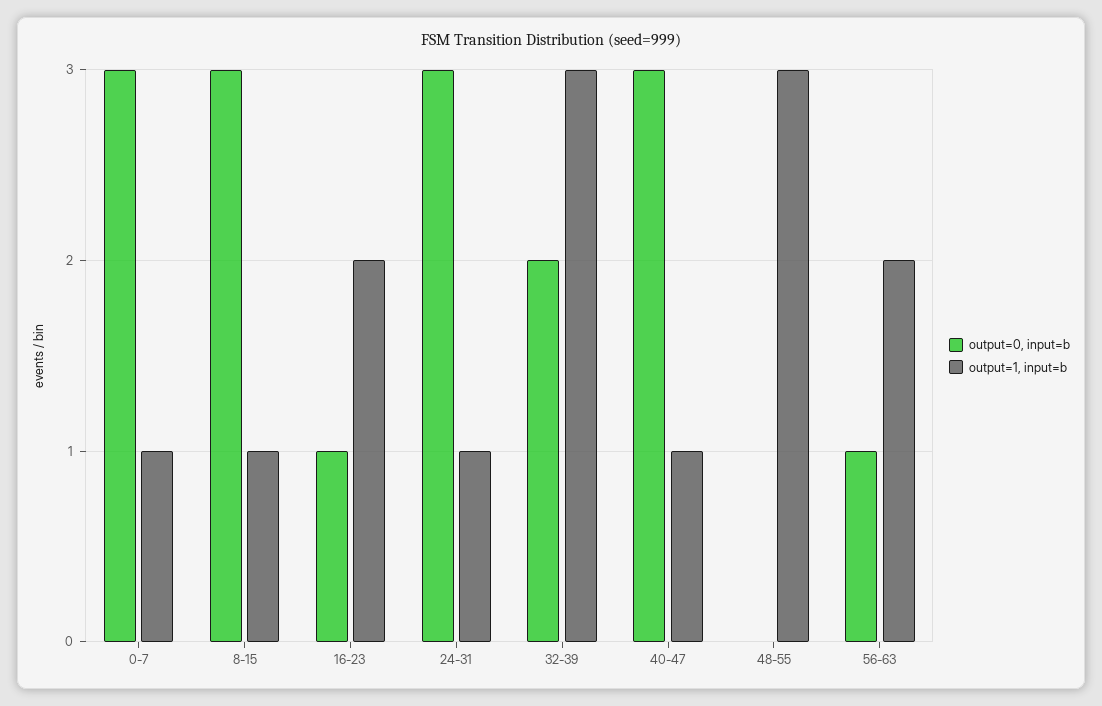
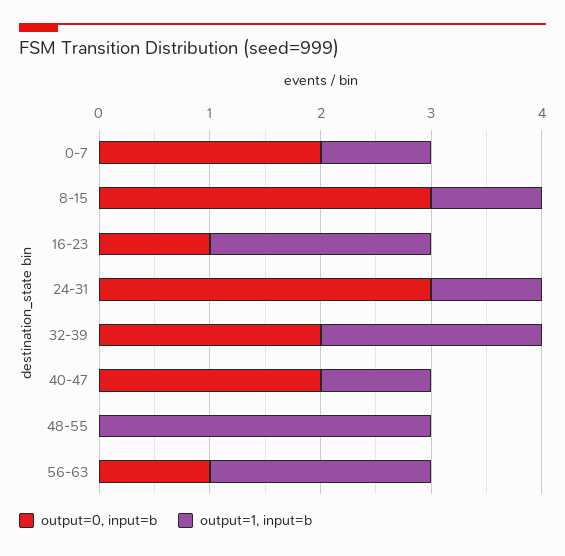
  {
    "output=0, input=b": {
-     "0-7": 3,
+     "0-7": 2,
      "8-15": 3,
      "16-23": 1,
      "24-31": 3,
      "32-39": 2,
-     "40-47": 3,
+     "40-47": 2,
      "48-55": 0,
      "56-63": 1
    },
    "output=1, input=b": {
      "0-7": 1,
      "8-15": 1,
      "16-23": 2,
      "24-31": 1,
-     "32-39": 3,
+     "32-39": 2,
      "40-47": 1,
      "48-55": 3,
      "56-63": 2
    }
  }

